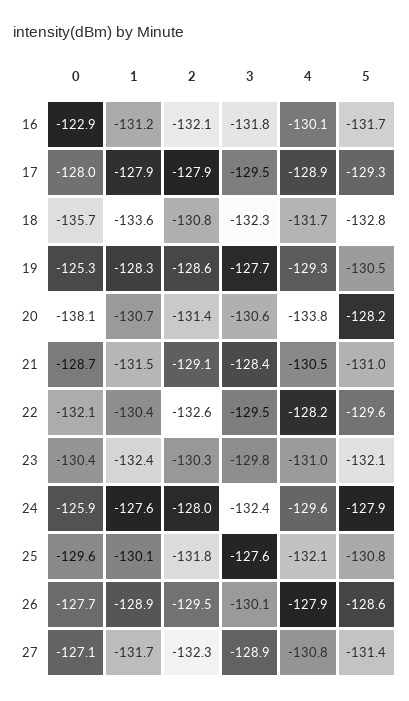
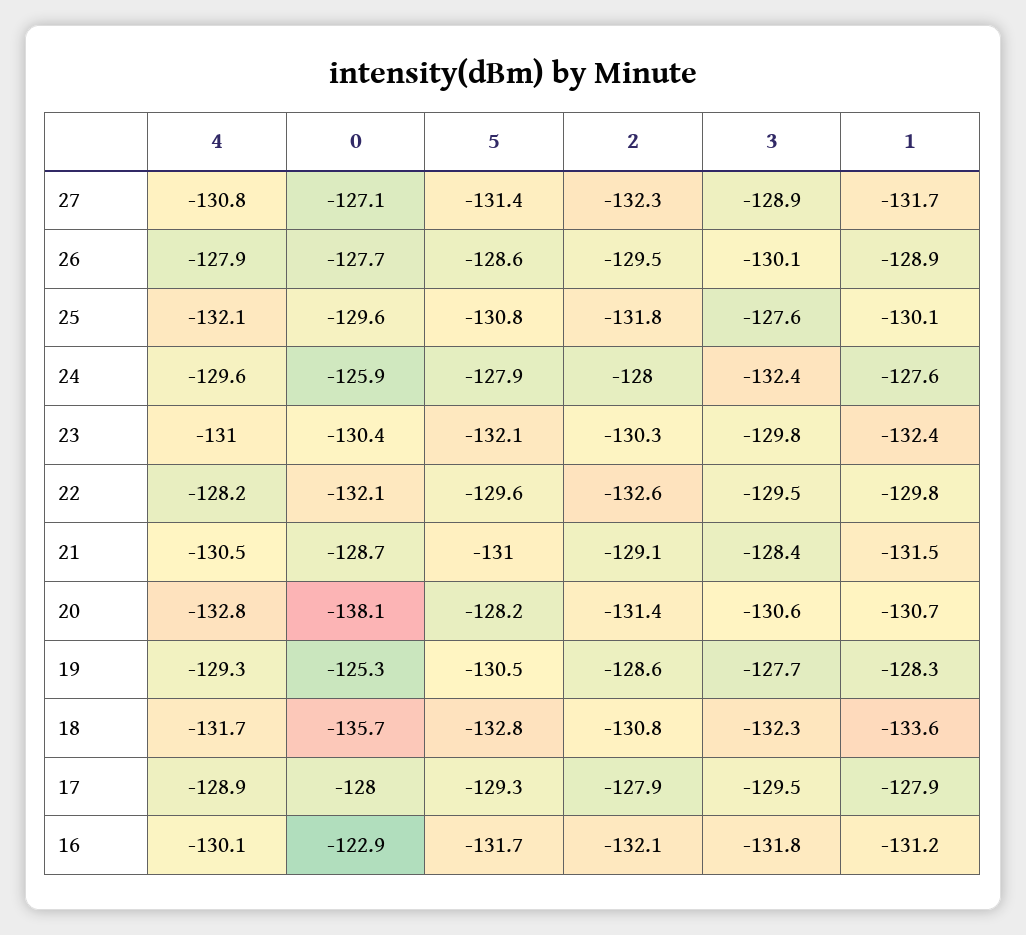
  {
    "0": {
      "16": -122.9,
      "17": -128,
      "18": -135.7,
      "19": -125.3,
      "20": -138.1,
      "21": -128.7,
      "22": -132.1,
      "23": -130.4,
      "24": -125.9,
      "25": -129.6,
      "26": -127.7,
      "27": -127.1
    },
    "1": {
      "16": -131.2,
      "17": -127.9,
      "18": -133.6,
      "19": -128.3,
      "20": -130.7,
      "21": -131.5,
-     "22": -130.4,
+     "22": -129.8,
      "23": -132.4,
      "24": -127.6,
      "25": -130.1,
      "26": -128.9,
      "27": -131.7
    },
    "2": {
      "16": -132.1,
      "17": -127.9,
      "18": -130.8,
      "19": -128.6,
      "20": -131.4,
      "21": -129.1,
      "22": -132.6,
      "23": -130.3,
      "24": -128,
      "25": -131.8,
      "26": -129.5,
      "27": -132.3
    },
    "3": {
      "16": -131.8,
      "17": -129.5,
      "18": -132.3,
      "19": -127.7,
      "20": -130.6,
      "21": -128.4,
      "22": -129.5,
      "23": -129.8,
      "24": -132.4,
      "25": -127.6,
      "26": -130.1,
      "27": -128.9
    },
    "4": {
      "16": -130.1,
      "17": -128.9,
      "18": -131.7,
      "19": -129.3,
-     "20": -133.8,
+     "20": -132.8,
      "21": -130.5,
      "22": -128.2,
      "23": -131,
      "24": -129.6,
      "25": -132.1,
      "26": -127.9,
      "27": -130.8
    },
    "5": {
      "16": -131.7,
      "17": -129.3,
      "18": -132.8,
      "19": -130.5,
      "20": -128.2,
      "21": -131,
      "22": -129.6,
      "23": -132.1,
      "24": -127.9,
      "25": -130.8,
      "26": -128.6,
      "27": -131.4
    }
  }

